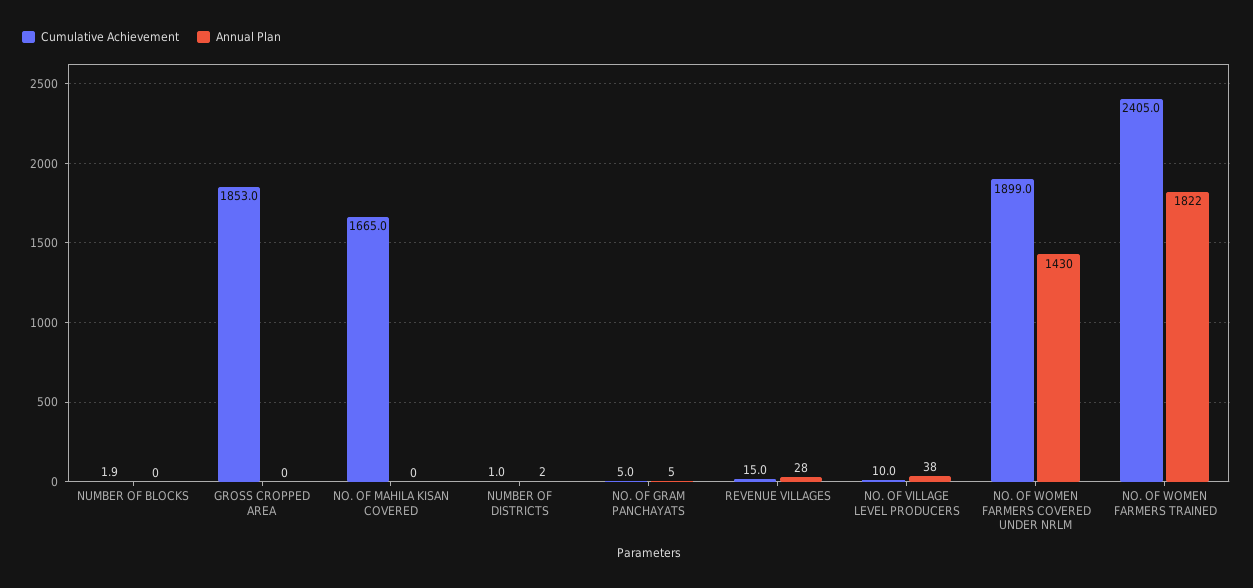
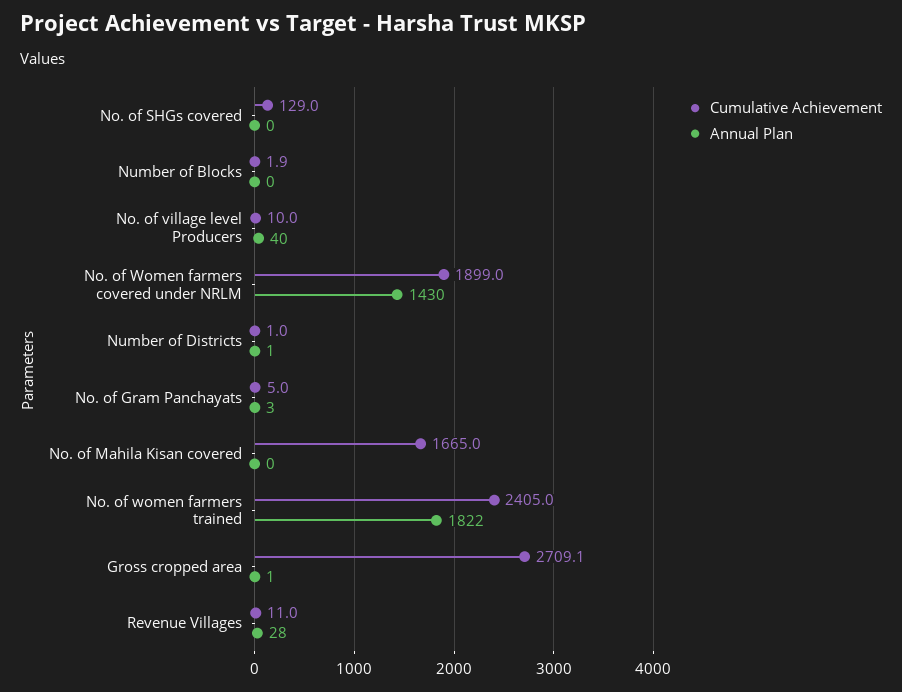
  {
    "Cumulative Achievement": {
      "NUMBER OF BLOCKS": 1.9,
-     "GROSS CROPPED AREA": 1853,
+     "GROSS CROPPED AREA": 2709.1,
      "NO. OF MAHILA KISAN COVERED": 1665,
      "NUMBER OF DISTRICTS": 1,
      "NO. OF GRAM PANCHAYATS": 5,
-     "REVENUE VILLAGES": 15,
+     "REVENUE VILLAGES": 11,
      "NO. OF VILLAGE LEVEL PRODUCERS": 10,
      "NO. OF WOMEN FARMERS COVERED UNDER NRLM": 1899,
-     "NO. OF WOMEN FARMERS TRAINED": 2405
+     "NO. OF WOMEN FARMERS TRAINED": 2405,
+     "No. of SHGs covered": 129
    },
    "Annual Plan": {
      "NUMBER OF BLOCKS": 0,
-     "GROSS CROPPED AREA": 0,
+     "GROSS CROPPED AREA": 1,
      "NO. OF MAHILA KISAN COVERED": 0,
-     "NUMBER OF DISTRICTS": 2,
+     "NUMBER OF DISTRICTS": 1,
-     "NO. OF GRAM PANCHAYATS": 5,
+     "NO. OF GRAM PANCHAYATS": 3,
      "REVENUE VILLAGES": 28,
-     "NO. OF VILLAGE LEVEL PRODUCERS": 38,
+     "NO. OF VILLAGE LEVEL PRODUCERS": 40,
      "NO. OF WOMEN FARMERS COVERED UNDER NRLM": 1430,
-     "NO. OF WOMEN FARMERS TRAINED": 1822
+     "NO. OF WOMEN FARMERS TRAINED": 1822,
+     "No. of SHGs covered": 0
    }
  }

